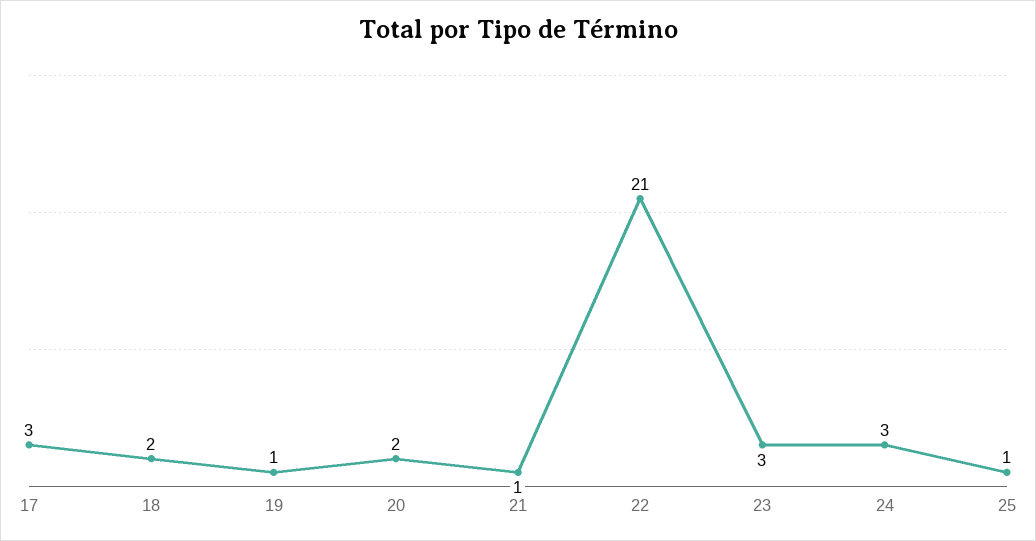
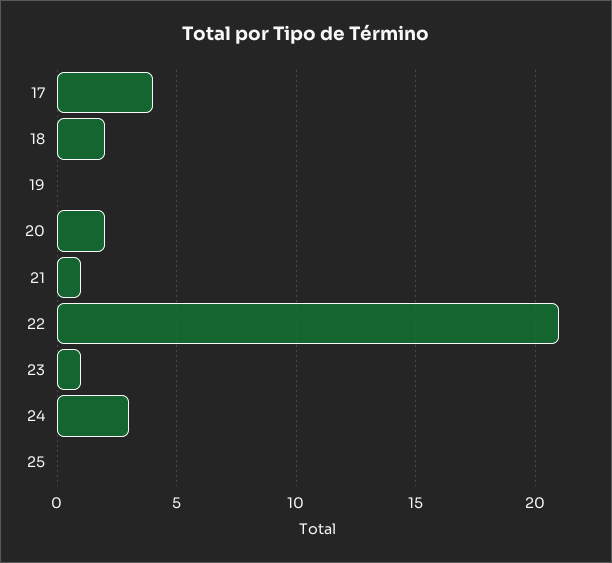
  {
-   "17": 3,
+   "17": 4,
    "18": 2,
-   "19": 1,
+   "19": 0,
    "20": 2,
    "21": 1,
    "22": 21,
-   "23": 3,
+   "23": 1,
    "24": 3,
-   "25": 1
+   "25": 0
  }

